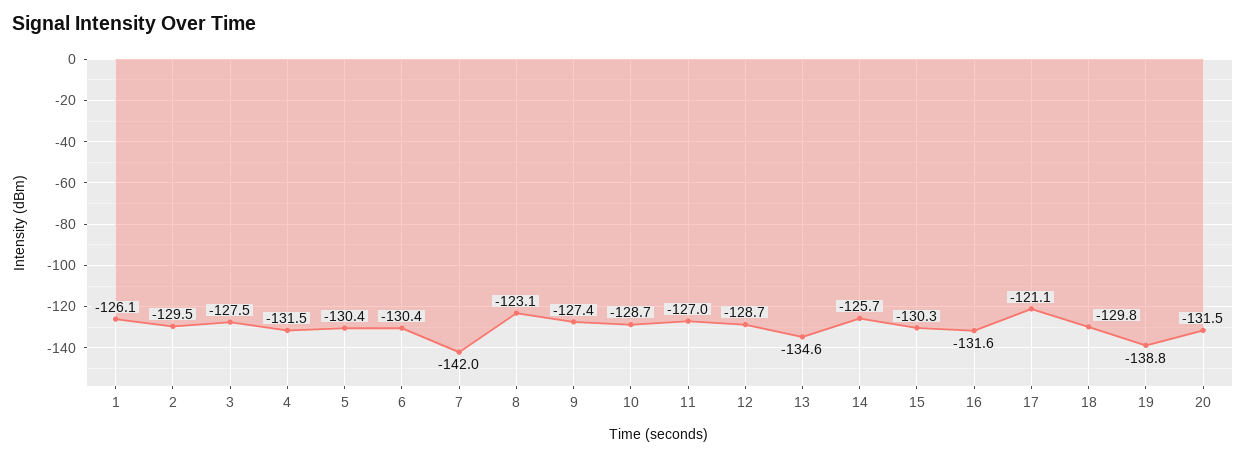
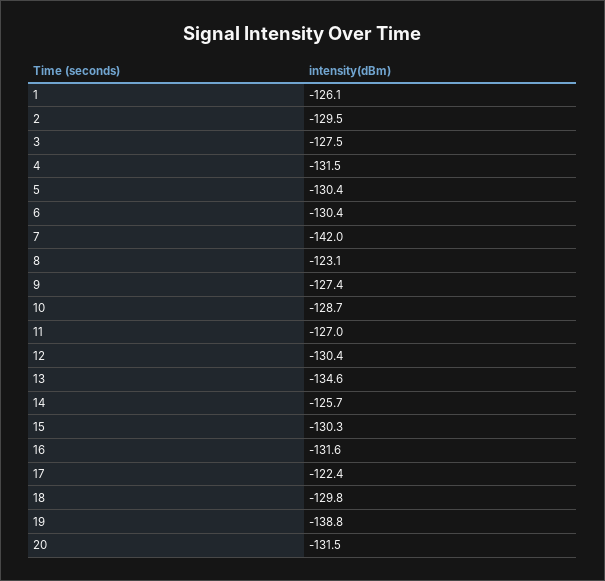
  {
    "1": -126.1,
    "2": -129.5,
    "3": -127.5,
    "4": -131.5,
    "5": -130.4,
    "6": -130.4,
    "7": -142,
    "8": -123.1,
    "9": -127.4,
    "10": -128.7,
    "11": -127,
-   "12": -128.7,
+   "12": -130.4,
    "13": -134.6,
    "14": -125.7,
    "15": -130.3,
    "16": -131.6,
-   "17": -121.1,
+   "17": -122.4,
    "18": -129.8,
    "19": -138.8,
    "20": -131.5
  }

